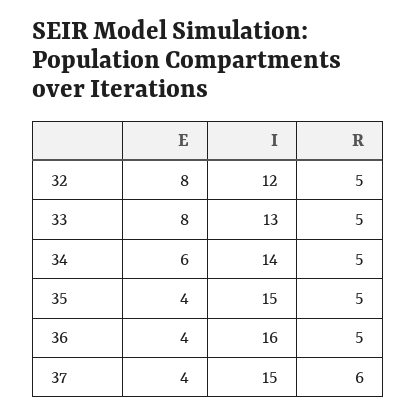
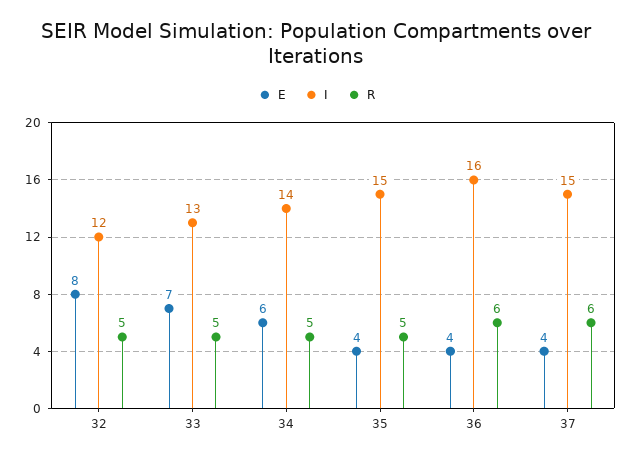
  {
    "E": {
      "32": 8,
-     "33": 8,
+     "33": 7,
      "34": 6,
      "35": 4,
      "36": 4,
      "37": 4
    },
    "I": {
      "32": 12,
      "33": 13,
      "34": 14,
      "35": 15,
      "36": 16,
      "37": 15
    },
    "R": {
      "32": 5,
      "33": 5,
      "34": 5,
      "35": 5,
-     "36": 5,
+     "36": 6,
      "37": 6
    }
  }

